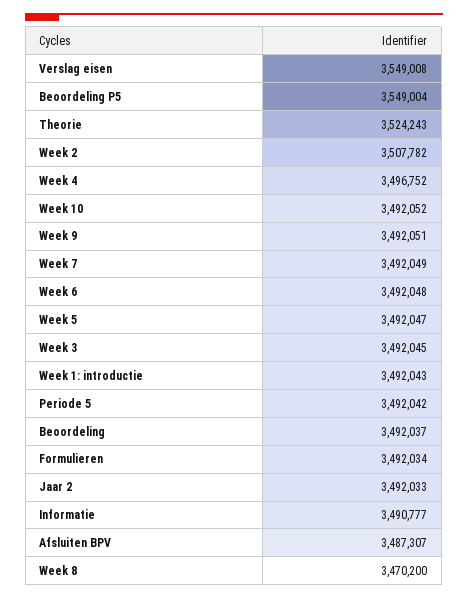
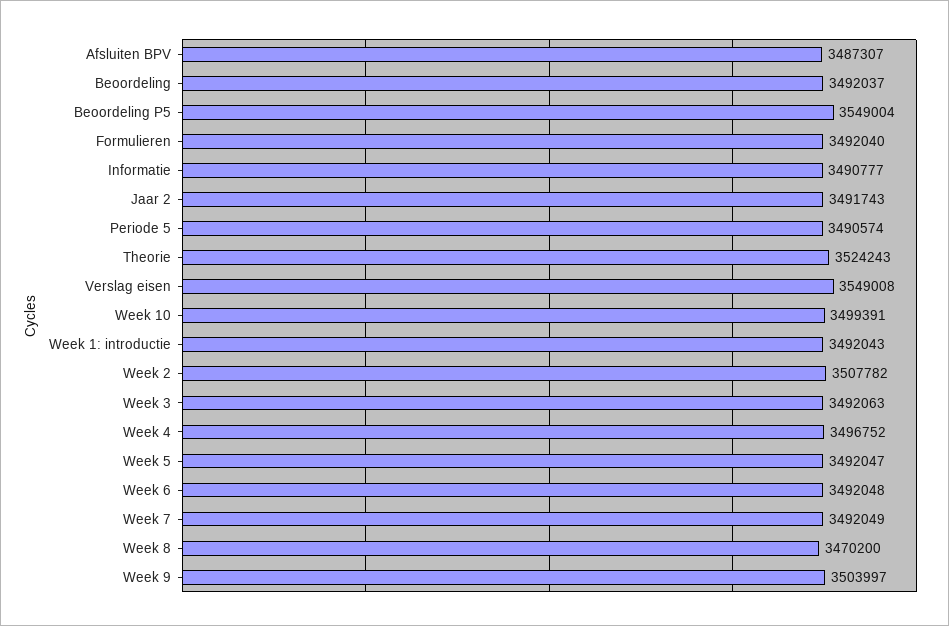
  {
    "Verslag eisen": 3549008,
    "Beoordeling P5": 3549004,
    "Theorie": 3524243,
    "Week 2": 3507782,
    "Week 4": 3496752,
-   "Week 10": 3492052,
+   "Week 10": 3499391,
-   "Week 9": 3492051,
+   "Week 9": 3503997,
    "Week 7": 3492049,
    "Week 6": 3492048,
    "Week 5": 3492047,
-   "Week 3": 3492045,
+   "Week 3": 3492063,
    "Week 1: introductie": 3492043,
-   "Periode 5": 3492042,
+   "Periode 5": 3490574,
    "Beoordeling": 3492037,
-   "Formulieren": 3492034,
+   "Formulieren": 3492040,
-   "Jaar 2": 3492033,
+   "Jaar 2": 3491743,
    "Informatie": 3490777,
    "Afsluiten BPV": 3487307,
    "Week 8": 3470200
  }

